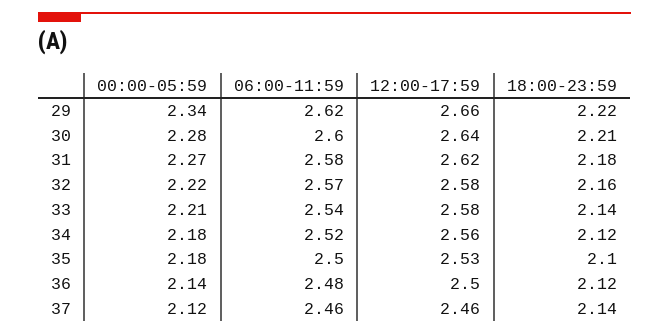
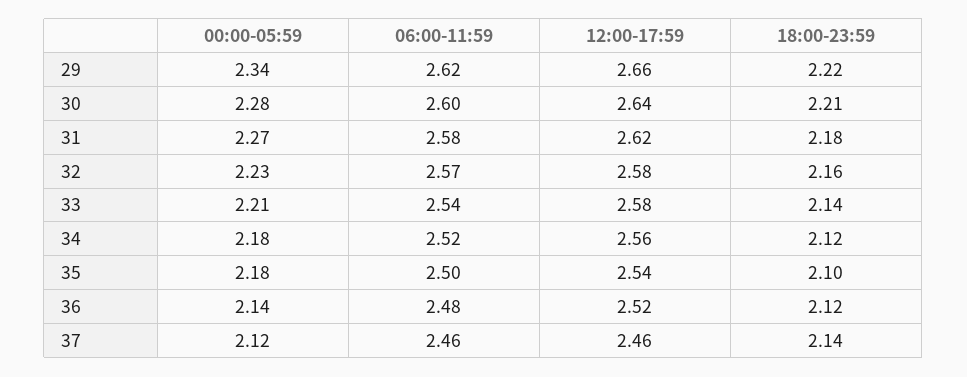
  {
    "00:00-05:59": {
      "29": 2.34,
      "30": 2.28,
      "31": 2.27,
-     "32": 2.22,
+     "32": 2.23,
      "33": 2.21,
      "34": 2.18,
      "35": 2.18,
      "36": 2.14,
      "37": 2.12
    },
    "06:00-11:59": {
      "29": 2.62,
      "30": 2.6,
      "31": 2.58,
      "32": 2.57,
      "33": 2.54,
      "34": 2.52,
      "35": 2.5,
      "36": 2.48,
      "37": 2.46
    },
    "12:00-17:59": {
      "29": 2.66,
      "30": 2.64,
      "31": 2.62,
      "32": 2.58,
      "33": 2.58,
      "34": 2.56,
-     "35": 2.53,
+     "35": 2.54,
-     "36": 2.5,
+     "36": 2.52,
      "37": 2.46
    },
    "18:00-23:59": {
      "29": 2.22,
      "30": 2.21,
      "31": 2.18,
      "32": 2.16,
      "33": 2.14,
      "34": 2.12,
      "35": 2.1,
      "36": 2.12,
      "37": 2.14
    }
  }

